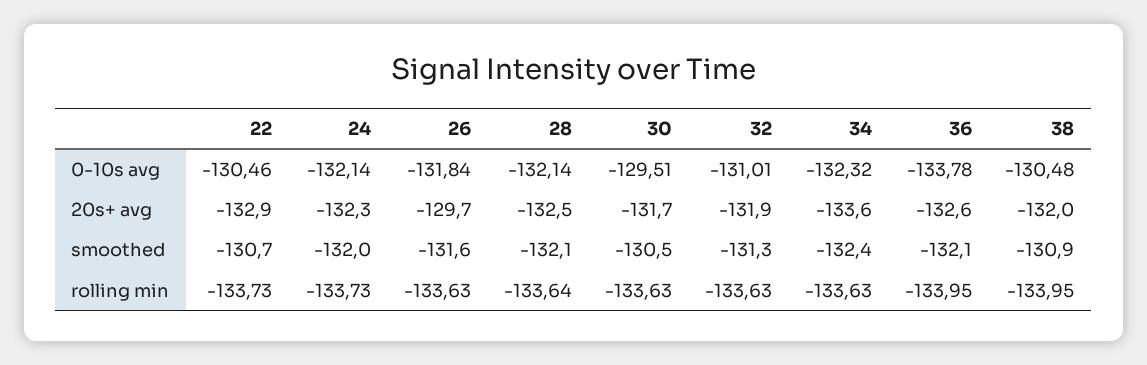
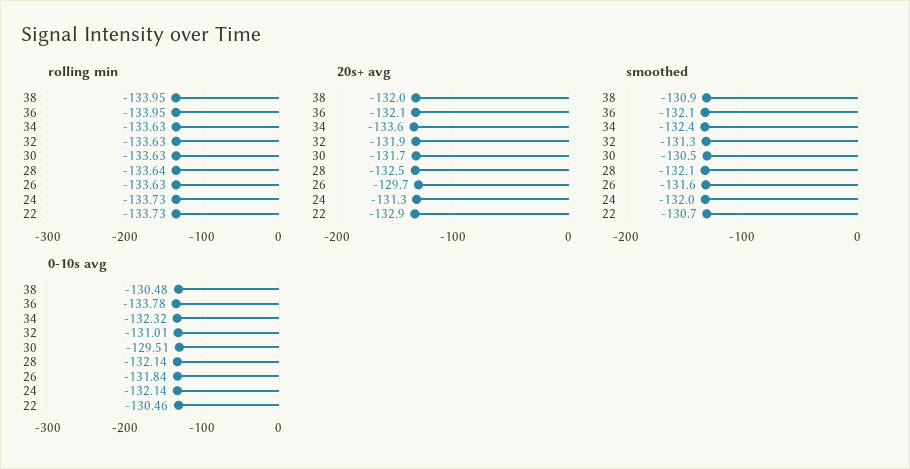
  {
    "0-10s avg": {
      "22": -130.46,
      "24": -132.14,
      "26": -131.84,
      "28": -132.14,
      "30": -129.51,
      "32": -131.01,
      "34": -132.32,
      "36": -133.78,
      "38": -130.48
    },
    "20s+ avg": {
      "22": -132.9,
-     "24": -132.3,
+     "24": -131.3,
      "26": -129.7,
      "28": -132.5,
      "30": -131.7,
      "32": -131.9,
      "34": -133.6,
-     "36": -132.6,
+     "36": -132.1,
      "38": -132
    },
    "smoothed": {
      "22": -130.7,
      "24": -132,
      "26": -131.6,
      "28": -132.1,
      "30": -130.5,
      "32": -131.3,
      "34": -132.4,
      "36": -132.1,
      "38": -130.9
    },
    "rolling min": {
      "22": -133.73,
      "24": -133.73,
      "26": -133.63,
      "28": -133.64,
      "30": -133.63,
      "32": -133.63,
      "34": -133.63,
      "36": -133.95,
      "38": -133.95
    }
  }

